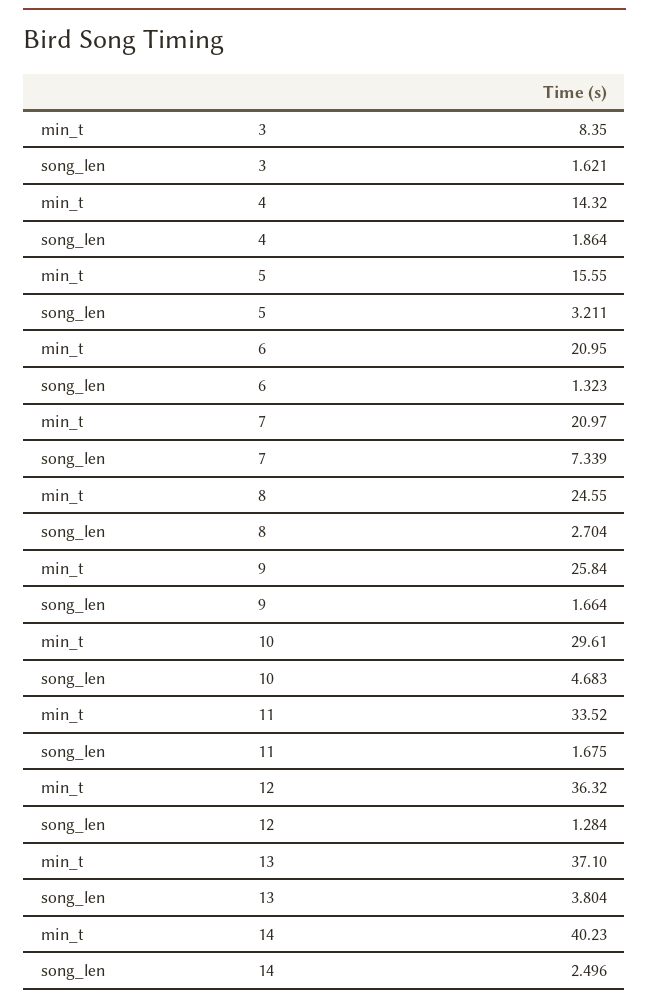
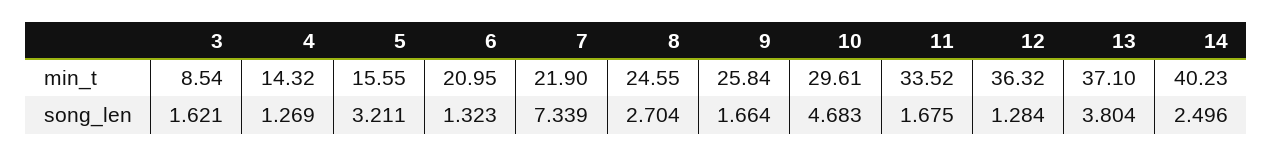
  {
    "min_t": {
-     "3": 8.35,
+     "3": 8.54,
      "4": 14.32,
      "5": 15.55,
      "6": 20.95,
-     "7": 20.97,
+     "7": 21.9,
      "8": 24.55,
      "9": 25.84,
      "10": 29.61,
      "11": 33.52,
      "12": 36.32,
      "13": 37.1,
      "14": 40.23
    },
    "song_len": {
      "3": 1.621,
-     "4": 1.864,
+     "4": 1.269,
      "5": 3.211,
      "6": 1.323,
      "7": 7.339,
      "8": 2.704,
      "9": 1.664,
      "10": 4.683,
      "11": 1.675,
      "12": 1.284,
      "13": 3.804,
      "14": 2.496
    }
  }

